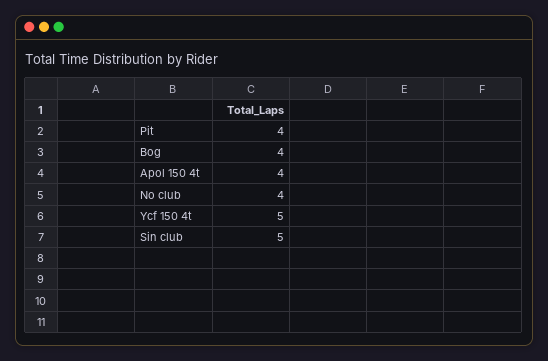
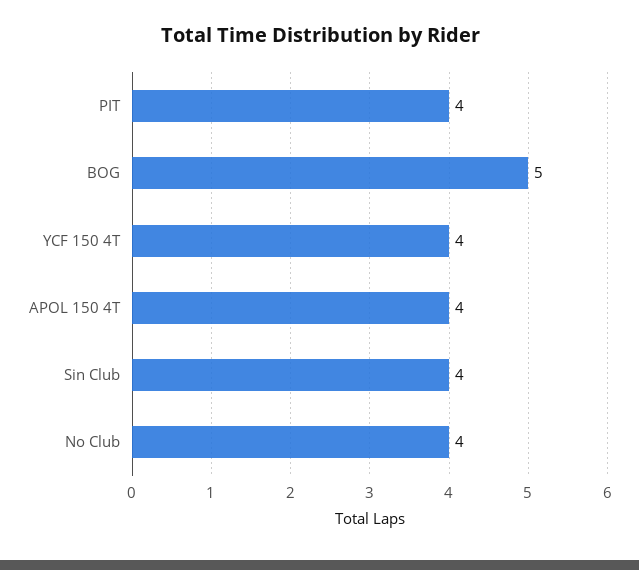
  {
    "Pit": 4,
-   "Bog": 4,
+   "Bog": 5,
    "Apol 150 4t": 4,
    "No club": 4,
-   "Ycf 150 4t": 5,
+   "Ycf 150 4t": 4,
-   "Sin club": 5
+   "Sin club": 4
  }

